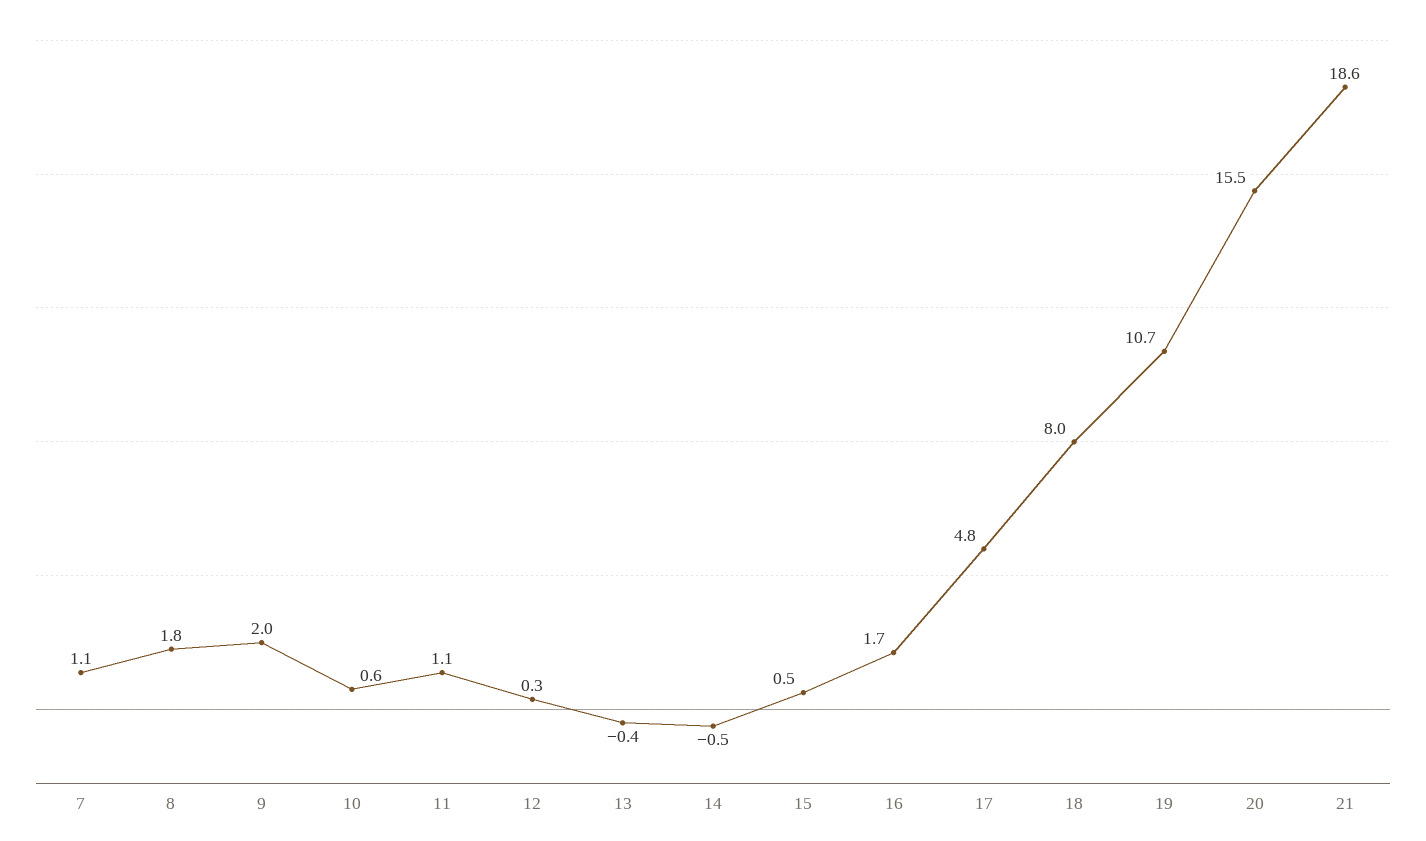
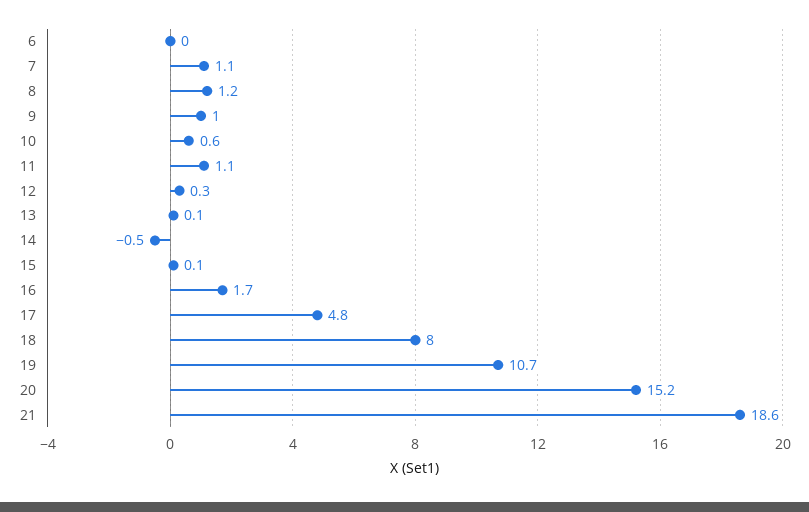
  {
    "7": 1.1,
-   "8": 1.8,
+   "8": 1.2,
-   "9": 2,
+   "9": 1,
    "10": 0.6,
    "11": 1.1,
    "12": 0.3,
-   "13": -0.4,
+   "13": 0.1,
    "14": -0.5,
-   "15": 0.5,
+   "15": 0.1,
    "16": 1.7,
    "17": 4.8,
    "18": 8,
    "19": 10.7,
-   "20": 15.5,
+   "20": 15.2,
-   "21": 18.6
+   "21": 18.6,
+   "6": 0
  }

